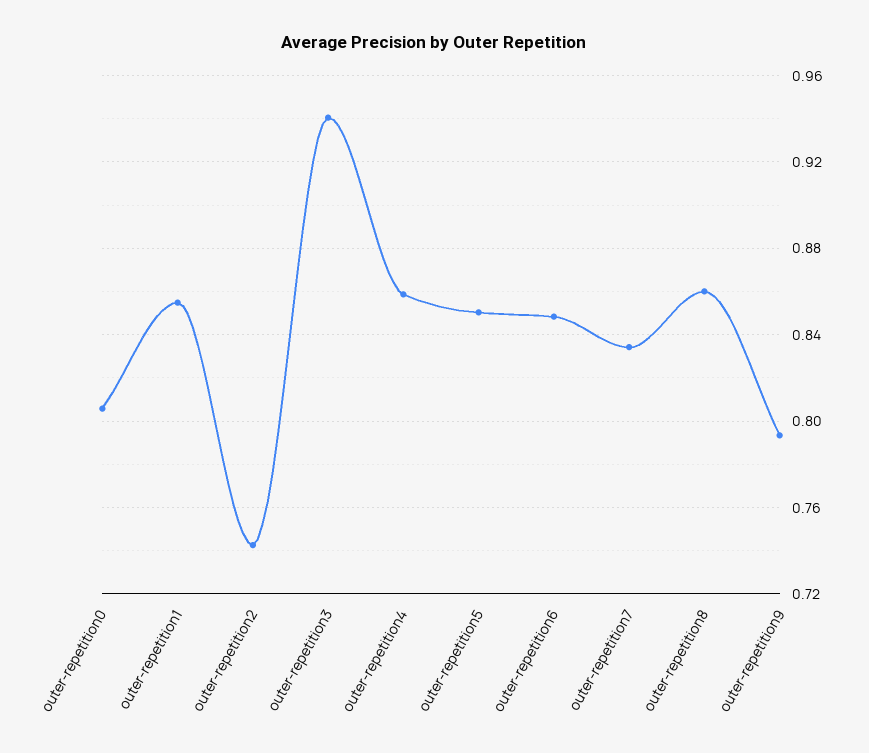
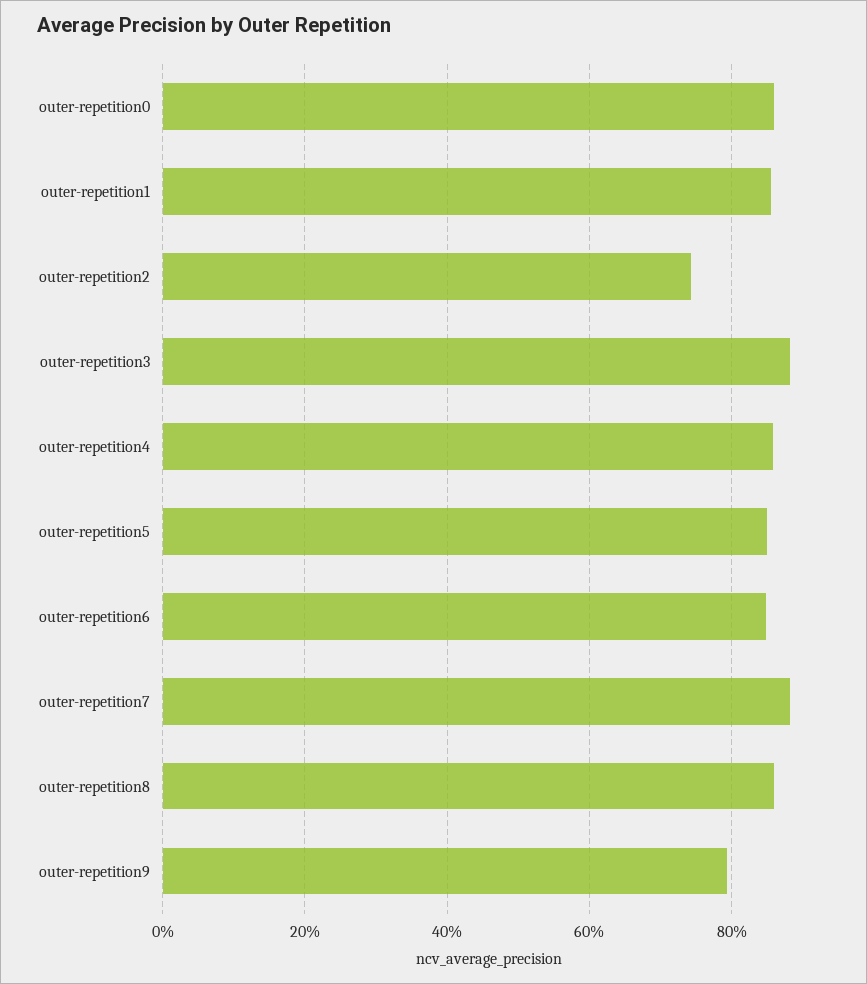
  {
-   "outer-repetition0": 0.805,
+   "outer-repetition0": 0.86,
    "outer-repetition1": 0.855,
    "outer-repetition2": 0.745,
-   "outer-repetition3": 0.94,
+   "outer-repetition3": 0.88,
    "outer-repetition4": 0.86,
    "outer-repetition5": 0.85,
    "outer-repetition6": 0.85,
-   "outer-repetition7": 0.835,
+   "outer-repetition7": 0.88,
    "outer-repetition8": 0.86,
    "outer-repetition9": 0.795
  }

